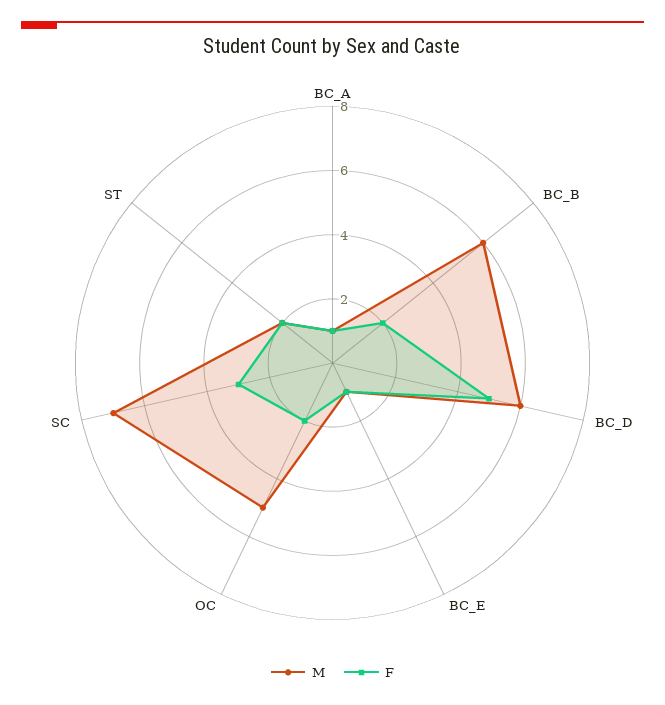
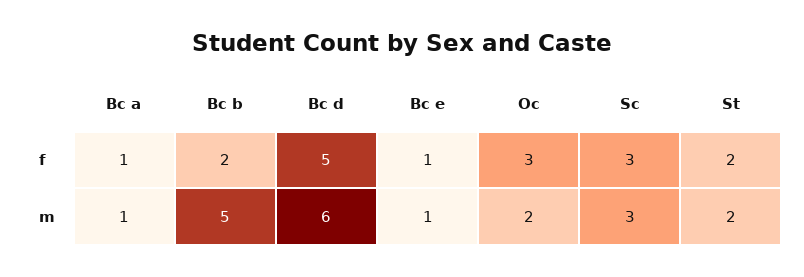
  {
    "M": {
      "BC_A": 1,
-     "BC_B": 6,
+     "BC_B": 5,
      "BC_D": 6,
      "BC_E": 1,
-     "OC": 5,
+     "OC": 2,
-     "SC": 7,
+     "SC": 3,
      "ST": 2
    },
    "F": {
      "BC_A": 1,
      "BC_B": 2,
      "BC_D": 5,
      "BC_E": 1,
-     "OC": 2,
+     "OC": 3,
      "SC": 3,
      "ST": 2
    }
  }

